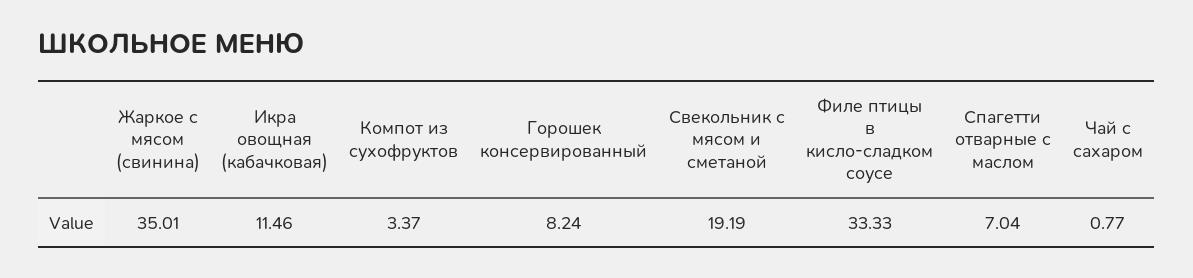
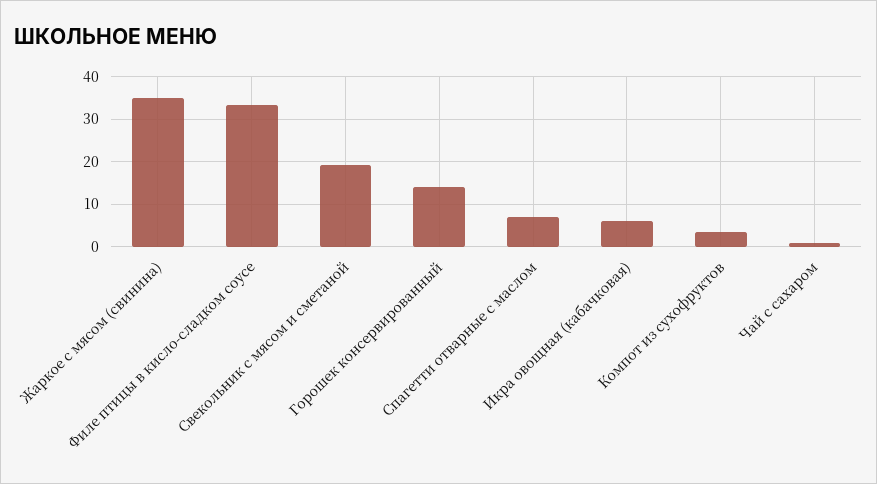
  {
    "Жаркое с мясом (свинина)": 35.01,
-   "Икра овощная (кабачковая)": 11.46,
+   "Икра овощная (кабачковая)": 6,
    "Компот из сухофруктов": 3.37,
-   "Горошек консервированный": 8.24,
+   "Горошек консервированный": 14,
    "Свекольник с мясом и сметаной": 19.19,
    "Филе птицы в кисло-сладком соусе": 33.33,
    "Спагетти отварные с маслом": 7.04,
    "Чай с сахаром": 0.77
  }

